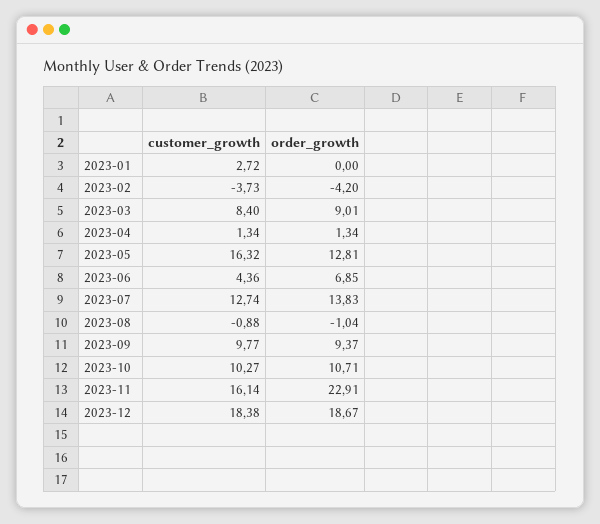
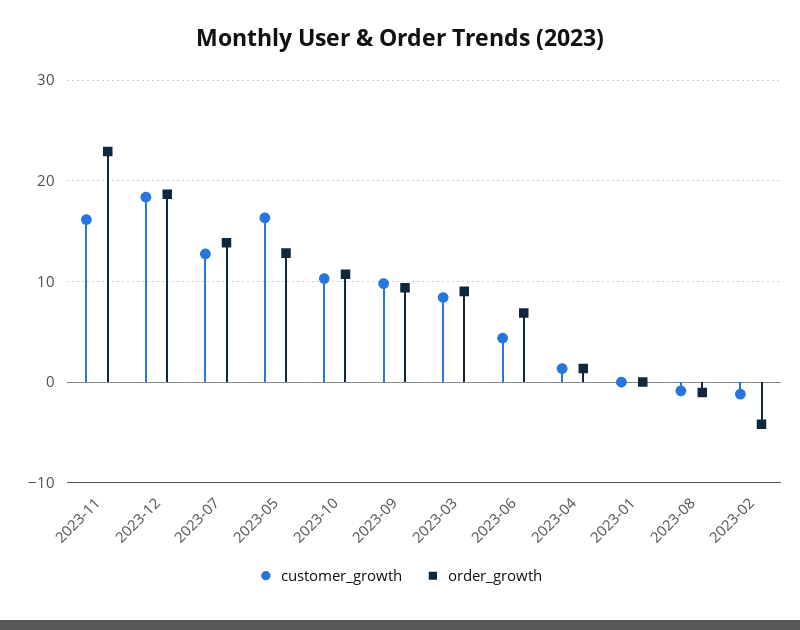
  {
    "customer_growth": {
-     "2023-01": 2.72,
+     "2023-01": 0,
-     "2023-02": -3.73,
+     "2023-02": -1,
      "2023-03": 8.4,
      "2023-04": 1.34,
      "2023-05": 16.32,
      "2023-06": 4.36,
      "2023-07": 12.74,
      "2023-08": -0.88,
      "2023-09": 9.77,
      "2023-10": 10.27,
      "2023-11": 16.14,
      "2023-12": 18.38
    },
    "order_growth": {
      "2023-01": 0,
      "2023-02": -4.2,
      "2023-03": 9.01,
      "2023-04": 1.34,
      "2023-05": 12.81,
      "2023-06": 6.85,
      "2023-07": 13.83,
      "2023-08": -1.04,
      "2023-09": 9.37,
      "2023-10": 10.71,
      "2023-11": 22.91,
      "2023-12": 18.67
    }
  }

